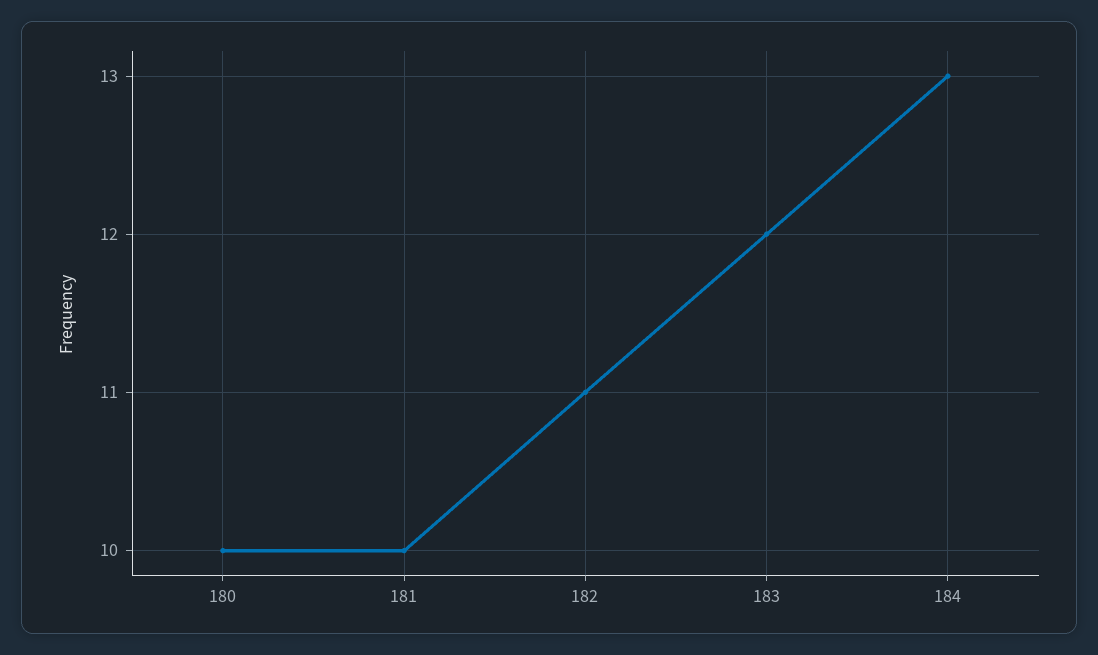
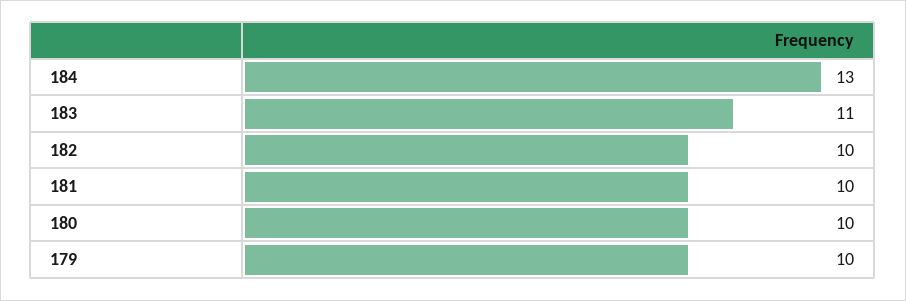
  {
    "180": 10,
    "181": 10,
-   "182": 11,
+   "182": 10,
-   "183": 12,
+   "183": 11,
-   "184": 13
+   "184": 13,
+   "179": 10
  }

